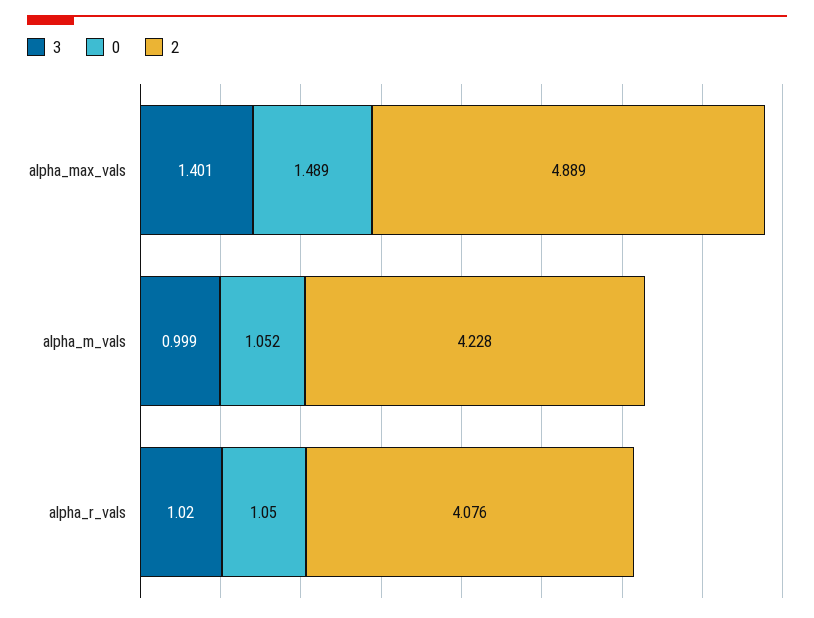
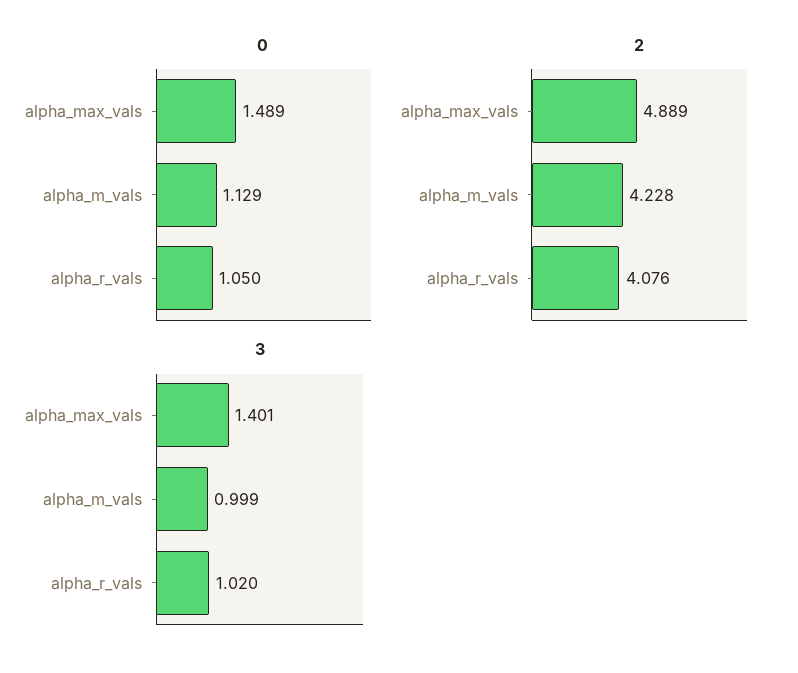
  {
    "3": {
      "alpha_max_vals": 1.401,
      "alpha_m_vals": 0.999,
      "alpha_r_vals": 1.02
    },
    "0": {
      "alpha_max_vals": 1.489,
-     "alpha_m_vals": 1.052,
+     "alpha_m_vals": 1.129,
      "alpha_r_vals": 1.05
    },
    "2": {
      "alpha_max_vals": 4.889,
      "alpha_m_vals": 4.228,
      "alpha_r_vals": 4.076
    }
  }

